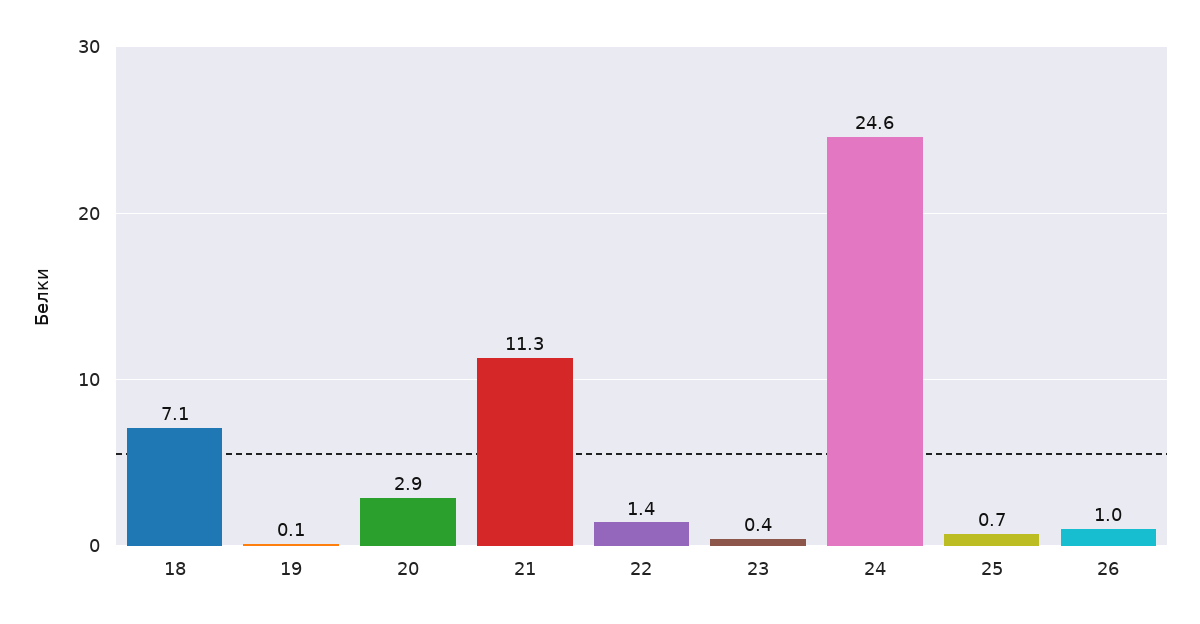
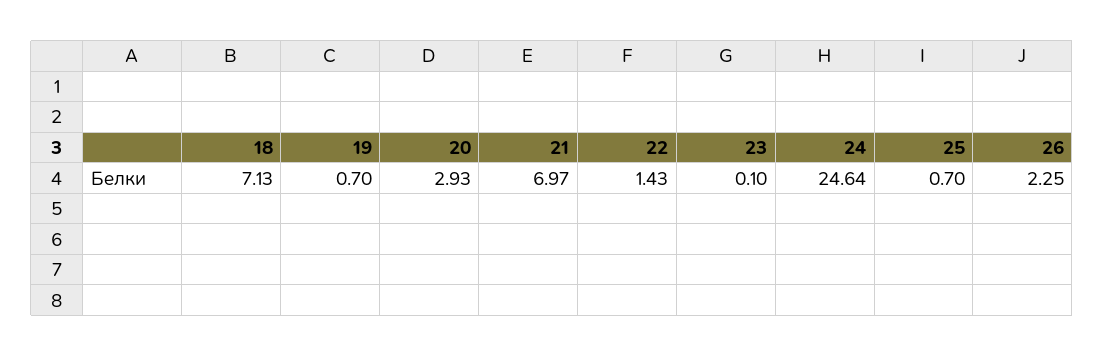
  {
    "18": 7.13,
-   "19": 0.1,
+   "19": 0.7,
    "20": 2.93,
-   "21": 11.3,
+   "21": 6.97,
    "22": 1.43,
-   "23": 0.4,
+   "23": 0.1,
    "24": 24.64,
    "25": 0.7,
-   "26": 1
+   "26": 2.25
  }

